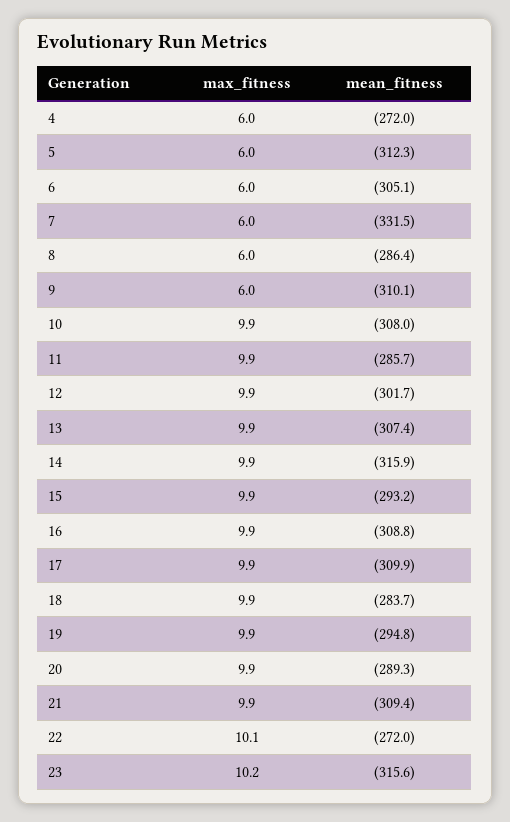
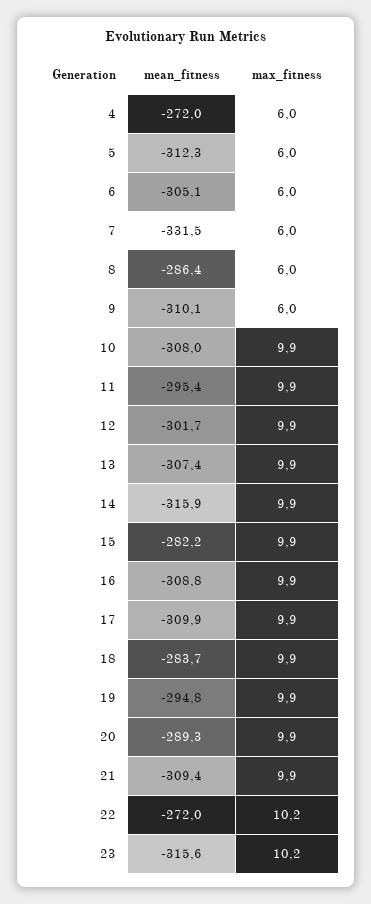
  {
    "max_fitness": {
      "4": 6,
      "5": 6,
      "6": 6,
      "7": 6,
      "8": 6,
      "9": 6,
      "10": 9.9,
      "11": 9.9,
      "12": 9.9,
      "13": 9.9,
      "14": 9.9,
      "15": 9.9,
      "16": 9.9,
      "17": 9.9,
      "18": 9.9,
      "19": 9.9,
      "20": 9.9,
      "21": 9.9,
-     "22": 10.1,
+     "22": 10.2,
      "23": 10.2
    },
    "mean_fitness": {
      "4": -272,
      "5": -312.3,
      "6": -305.1,
      "7": -331.5,
      "8": -286.4,
      "9": -310.1,
      "10": -308,
-     "11": -285.7,
+     "11": -295.4,
      "12": -301.7,
      "13": -307.4,
      "14": -315.9,
-     "15": -293.2,
+     "15": -282.2,
      "16": -308.8,
      "17": -309.9,
      "18": -283.7,
      "19": -294.8,
      "20": -289.3,
      "21": -309.4,
      "22": -272,
      "23": -315.6
    }
  }

